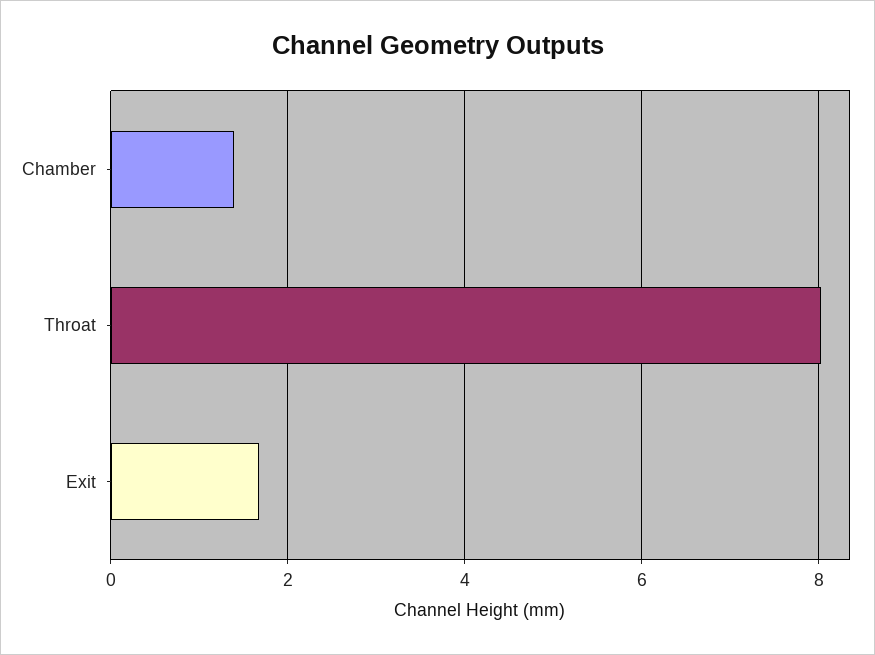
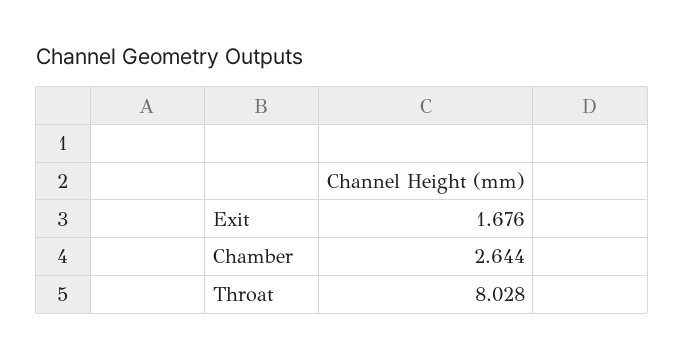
  {
-   "Chamber": 1.4,
+   "Chamber": 2.644,
    "Throat": 8.028,
    "Exit": 1.676
  }

